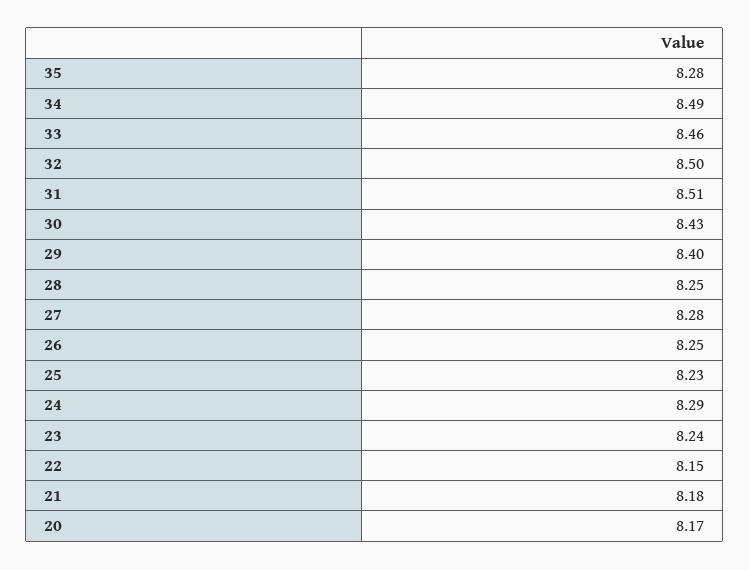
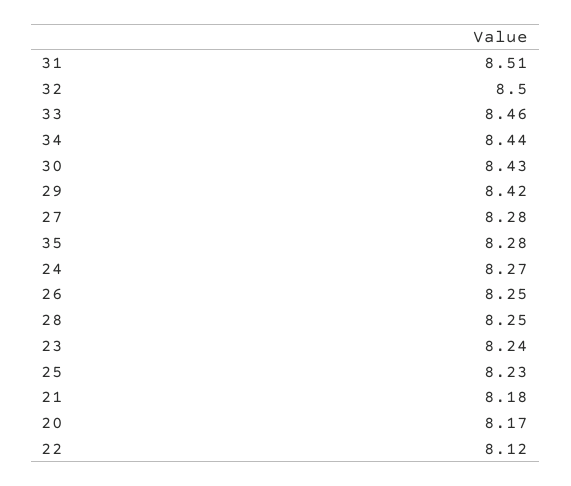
  {
    "35": 8.28,
-   "34": 8.49,
+   "34": 8.44,
    "33": 8.46,
    "32": 8.5,
    "31": 8.51,
    "30": 8.43,
-   "29": 8.4,
+   "29": 8.42,
    "28": 8.25,
    "27": 8.28,
    "26": 8.25,
    "25": 8.23,
-   "24": 8.29,
+   "24": 8.27,
    "23": 8.24,
-   "22": 8.15,
+   "22": 8.12,
    "21": 8.18,
    "20": 8.17
  }

